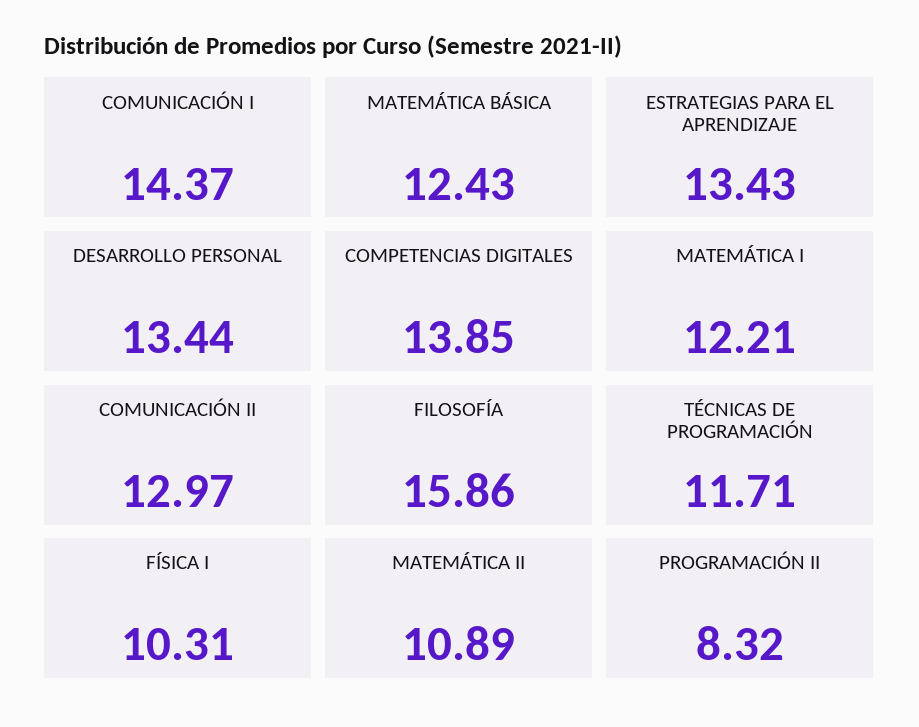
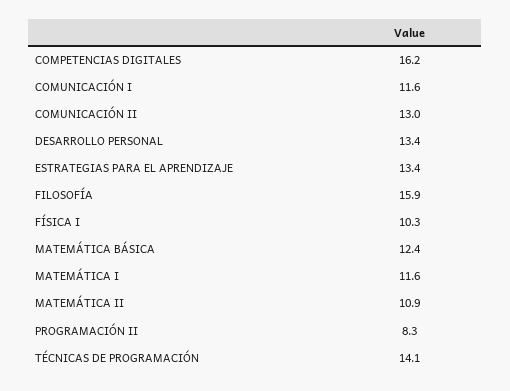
  {
-   "COMUNICACIÓN I": 14.37,
+   "COMUNICACIÓN I": 11.6,
    "MATEMÁTICA BÁSICA": 12.43,
    "ESTRATEGIAS PARA EL APRENDIZAJE": 13.43,
    "DESARROLLO PERSONAL": 13.44,
-   "COMPETENCIAS DIGITALES": 13.85,
+   "COMPETENCIAS DIGITALES": 16.2,
-   "MATEMÁTICA I": 12.21,
+   "MATEMÁTICA I": 11.6,
    "COMUNICACIÓN II": 12.97,
    "FILOSOFÍA": 15.86,
-   "TÉCNICAS DE PROGRAMACIÓN": 11.71,
+   "TÉCNICAS DE PROGRAMACIÓN": 14.1,
    "FÍSICA I": 10.31,
    "MATEMÁTICA II": 10.89,
    "PROGRAMACIÓN II": 8.32
  }

